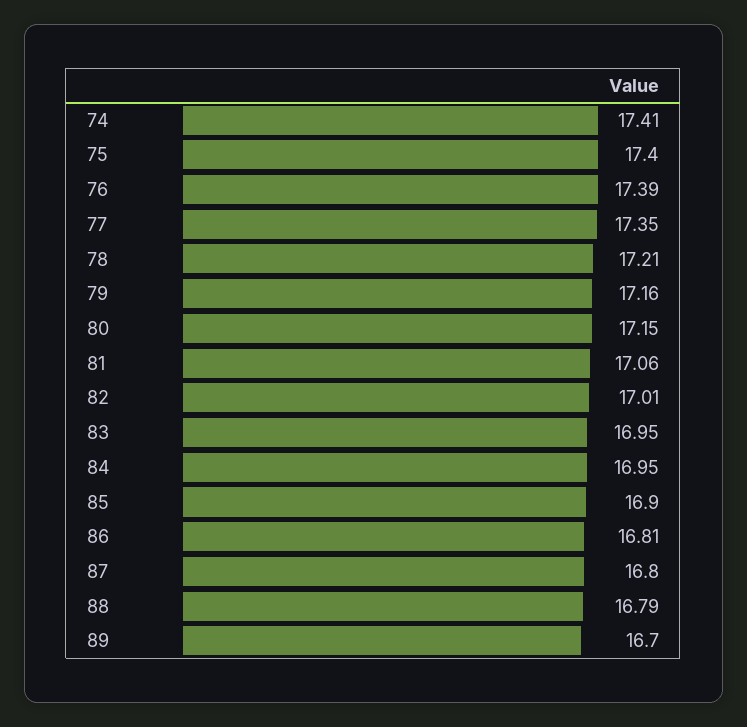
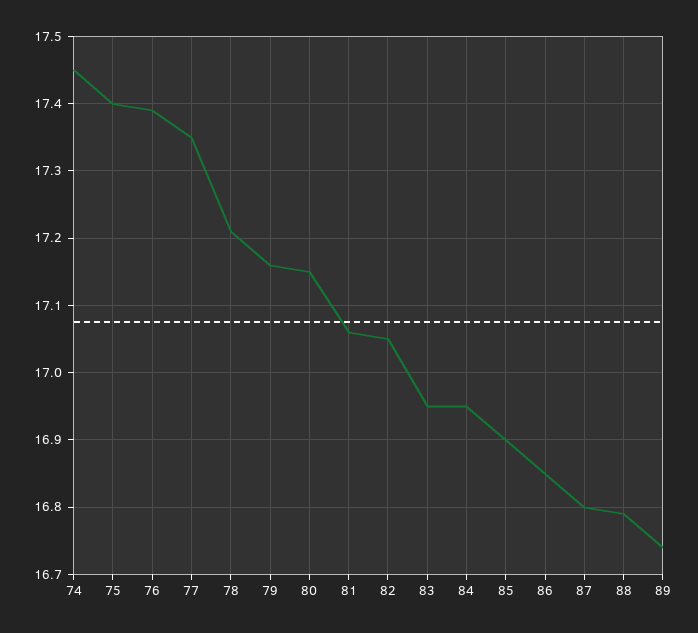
  {
-   "74": 17.41,
+   "74": 17.45,
    "75": 17.4,
    "76": 17.39,
    "77": 17.35,
    "78": 17.21,
    "79": 17.16,
    "80": 17.15,
    "81": 17.06,
-   "82": 17.01,
+   "82": 17.05,
    "83": 16.95,
    "84": 16.95,
    "85": 16.9,
-   "86": 16.81,
+   "86": 16.85,
    "87": 16.8,
    "88": 16.79,
-   "89": 16.7
+   "89": 16.74
  }

